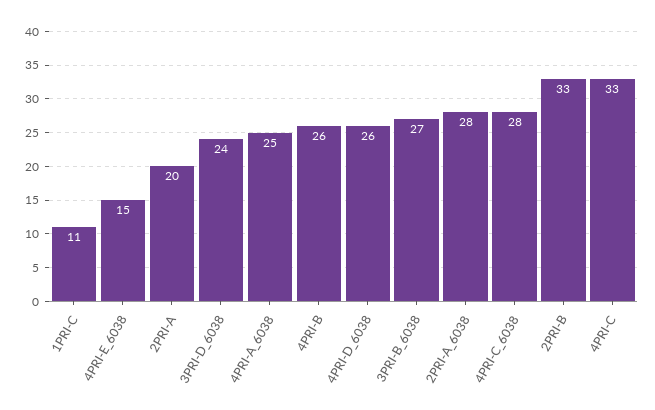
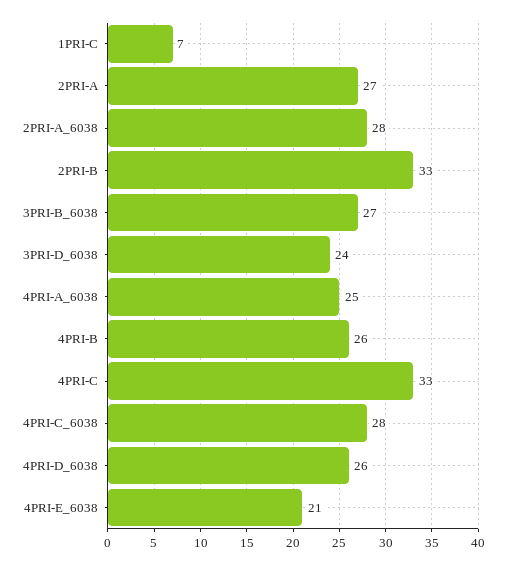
  {
-   "1PRI-C": 11,
+   "1PRI-C": 7,
-   "4PRI-E_6038": 15,
+   "4PRI-E_6038": 21,
-   "2PRI-A": 20,
+   "2PRI-A": 27,
    "3PRI-D_6038": 24,
    "4PRI-A_6038": 25,
    "4PRI-B": 26,
    "4PRI-D_6038": 26,
    "3PRI-B_6038": 27,
    "2PRI-A_6038": 28,
    "4PRI-C_6038": 28,
    "2PRI-B": 33,
    "4PRI-C": 33
  }

